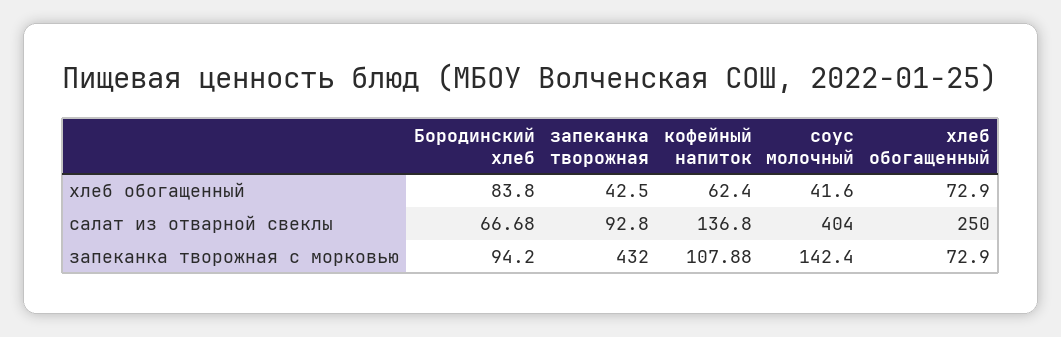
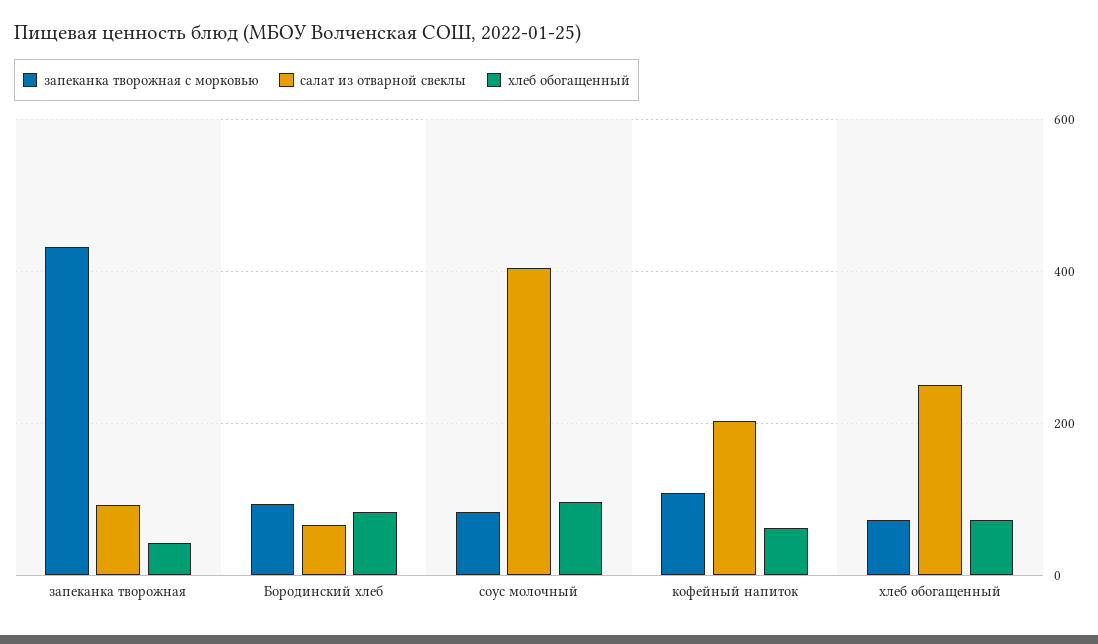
  {
    "хлеб обогащенный": {
      "Бородинский хлеб": 83.8,
      "запеканка творожная": 42.5,
      "кофейный напиток": 62.4,
-     "соус молочный": 41.6,
+     "соус молочный": 100,
      "хлеб обогащенный": 72.9
    },
    "салат из отварной свеклы": {
      "Бородинский хлеб": 66.68,
      "запеканка творожная": 92.8,
-     "кофейный напиток": 136.8,
+     "кофейный напиток": 200,
      "соус молочный": 404,
      "хлеб обогащенный": 250
    },
    "запеканка творожная с морковью": {
      "Бородинский хлеб": 94.2,
      "запеканка творожная": 432,
      "кофейный напиток": 107.88,
-     "соус молочный": 142.4,
+     "соус молочный": 80,
      "хлеб обогащенный": 72.9
    }
  }

